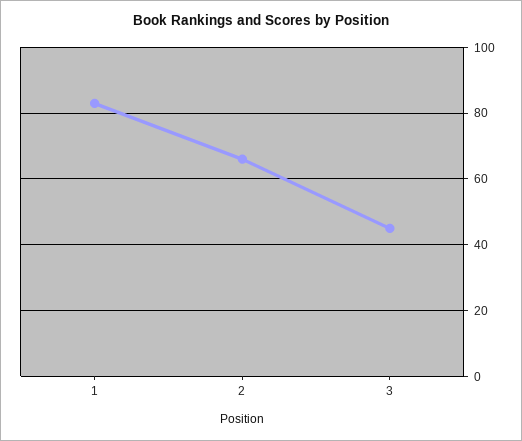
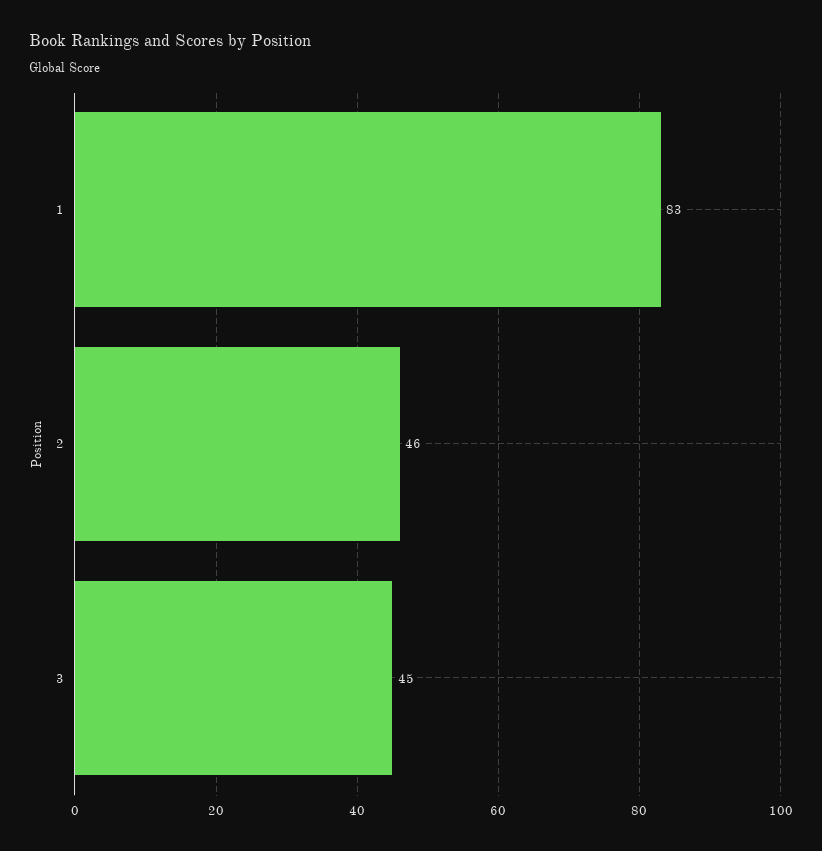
  {
    "1": 83,
-   "2": 65,
+   "2": 46,
    "3": 45
  }

